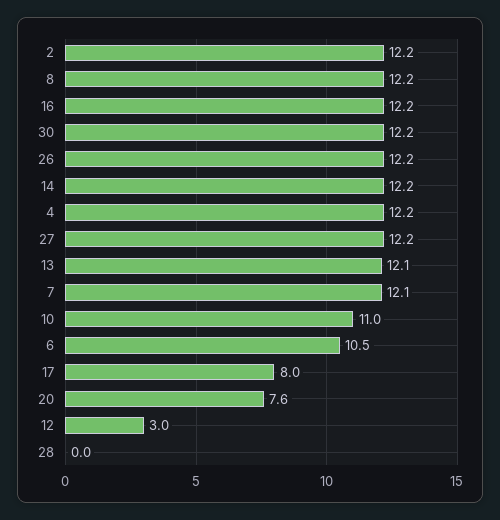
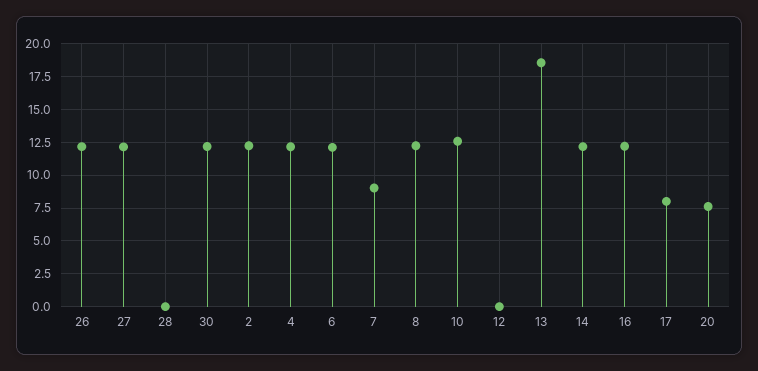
  {
    "2": 12.2,
    "8": 12.2,
    "16": 12.2,
    "30": 12.2,
    "26": 12.2,
    "14": 12.2,
    "4": 12.2,
    "27": 12.2,
-   "13": 12.1,
+   "13": 18.5,
-   "7": 12.1,
+   "7": 9,
-   "10": 11,
+   "10": 12.5,
-   "6": 10.5,
+   "6": 12,
    "17": 8,
    "20": 7.6,
-   "12": 3,
+   "12": 0,
    "28": 0
  }

